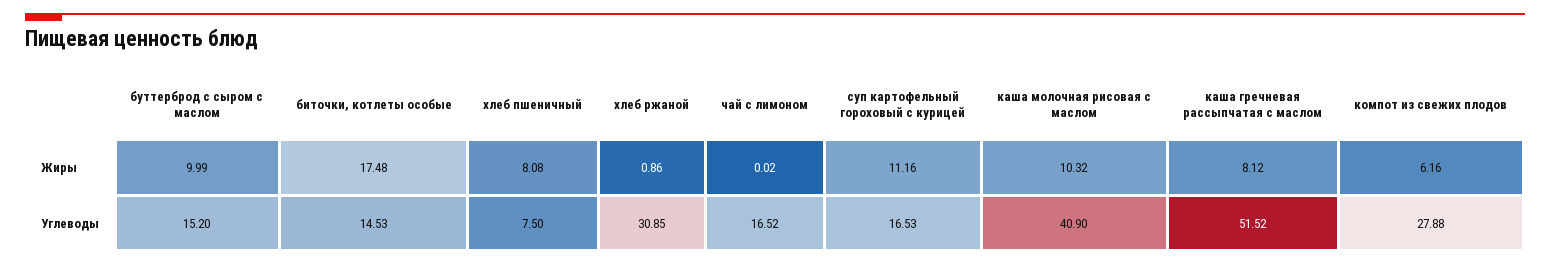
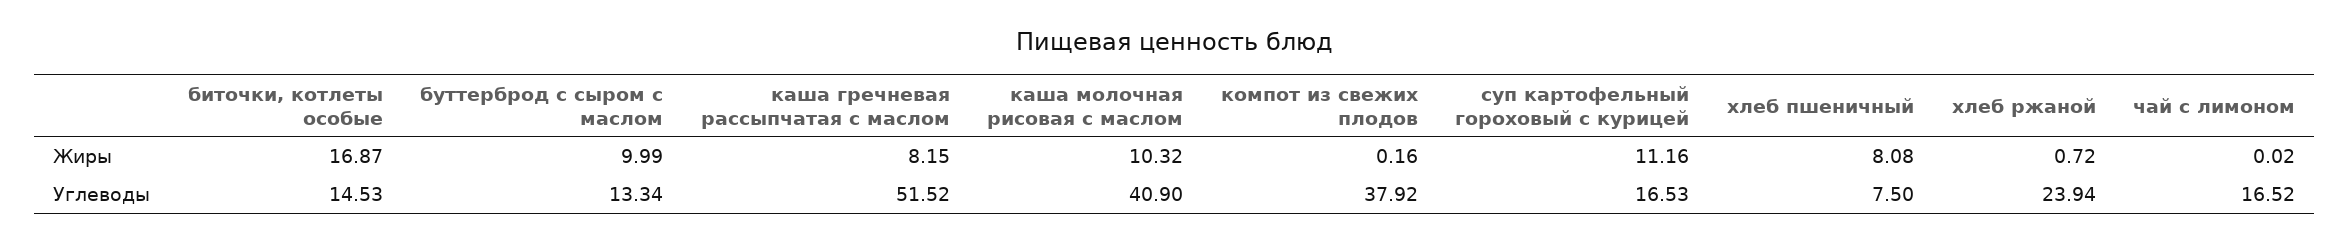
  {
    "буттерброд с сыром с маслом": {
      "Жиры": 9.99,
-     "Углеводы": 15.2
+     "Углеводы": 13.34
    },
    "биточки, котлеты особые": {
-     "Жиры": 17.48,
+     "Жиры": 16.87,
      "Углеводы": 14.53
    },
    "хлеб пшеничный": {
      "Жиры": 8.08,
      "Углеводы": 7.5
    },
    "хлеб ржаной": {
-     "Жиры": 0.86,
+     "Жиры": 0.72,
-     "Углеводы": 30.85
+     "Углеводы": 23.94
    },
    "чай с лимоном": {
      "Жиры": 0.02,
      "Углеводы": 16.52
    },
    "суп картофельный гороховый с курицей": {
      "Жиры": 11.16,
      "Углеводы": 16.53
    },
    "каша молочная рисовая с маслом": {
      "Жиры": 10.32,
      "Углеводы": 40.9
    },
    "каша гречневая рассыпчатая с маслом": {
-     "Жиры": 8.12,
+     "Жиры": 8.15,
      "Углеводы": 51.52
    },
    "компот из свежих плодов": {
-     "Жиры": 6.16,
+     "Жиры": 0.16,
-     "Углеводы": 27.88
+     "Углеводы": 37.92
    }
  }

